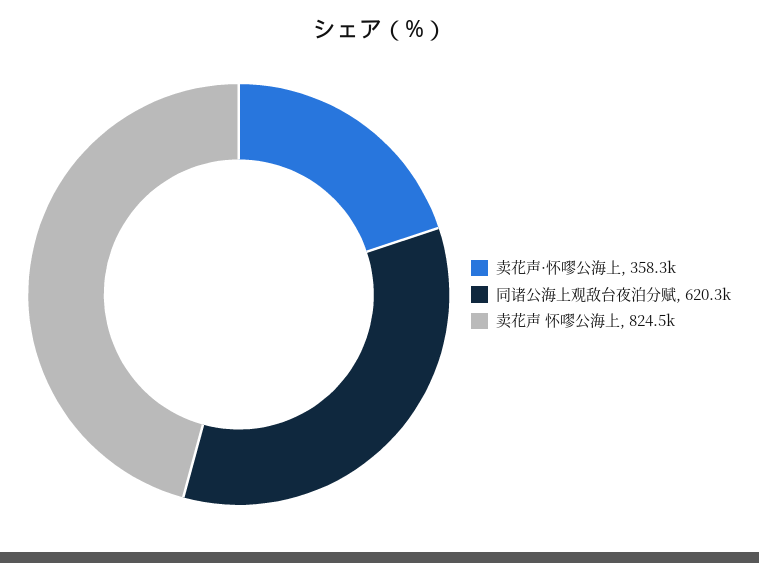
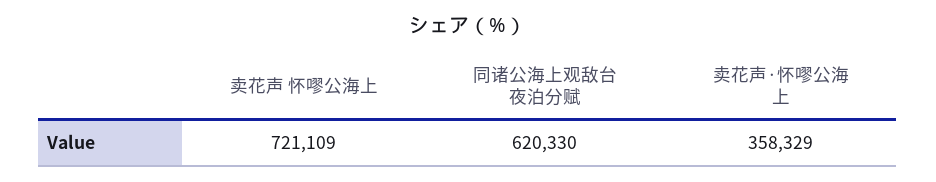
  {
    "卖花声·怀嘐公海上": 358329,
    "同诸公海上观敌台夜泊分赋": 620330,
-   "卖花声 怀嘐公海上": 824500
+   "卖花声 怀嘐公海上": 721109
  }

